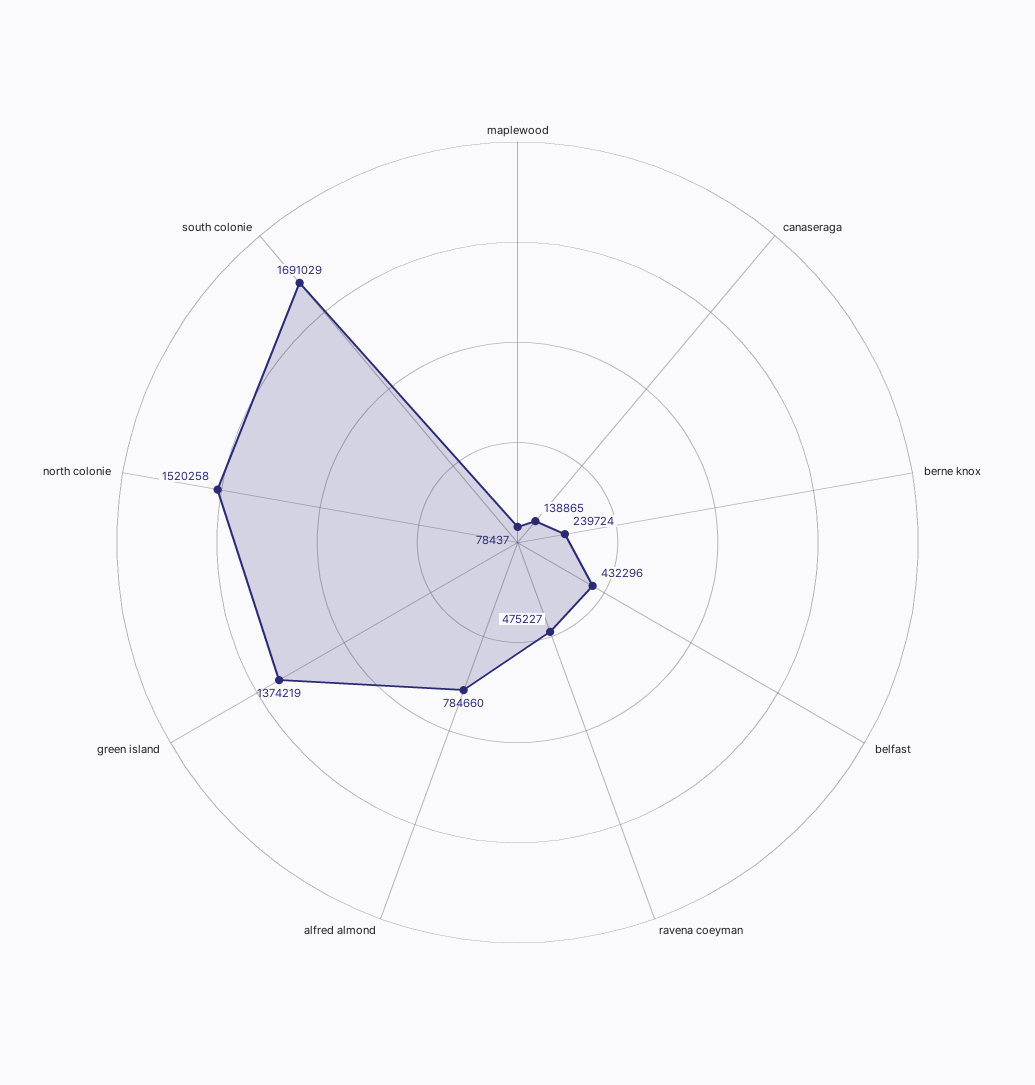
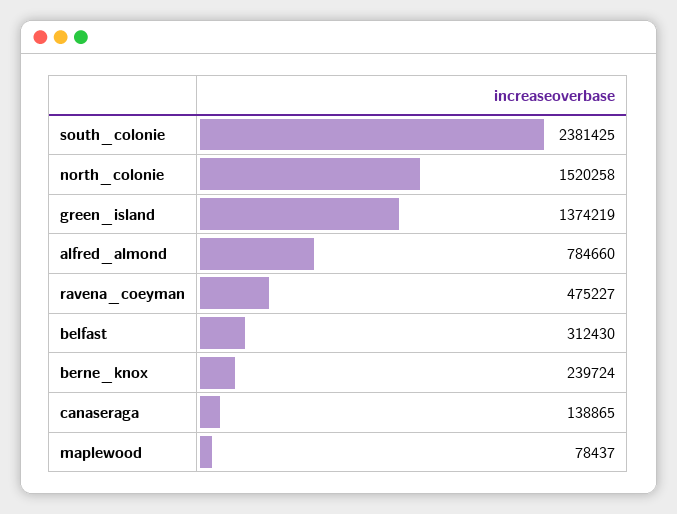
  {
    "maplewood": 78437,
    "canaseraga": 138865,
    "berne knox": 239724,
-   "belfast": 432296,
+   "belfast": 312430,
    "ravena coeyman": 475227,
    "alfred almond": 784660,
    "green island": 1374219,
    "north colonie": 1520258,
-   "south colonie": 1691029
+   "south colonie": 2381425
  }

